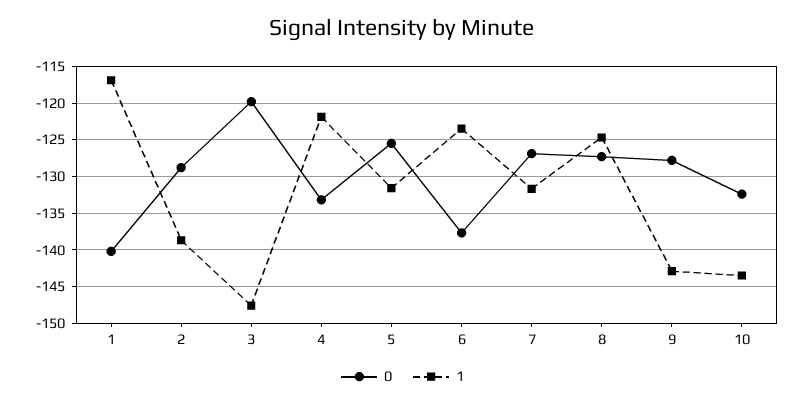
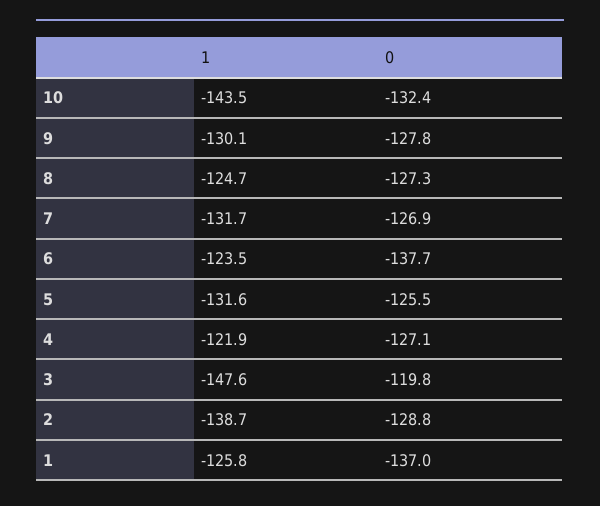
  {
    "0": {
-     "1": -140,
+     "1": -137,
      "2": -128.8,
      "3": -119.8,
-     "4": -133,
+     "4": -127.1,
      "5": -125.5,
      "6": -137.7,
      "7": -126.9,
      "8": -127.3,
      "9": -127.8,
      "10": -132.4
    },
    "1": {
-     "1": -117,
+     "1": -125.8,
      "2": -138.7,
      "3": -147.6,
      "4": -121.9,
      "5": -131.6,
      "6": -123.5,
      "7": -131.7,
      "8": -124.7,
-     "9": -143,
+     "9": -130.1,
      "10": -143.5
    }
  }

